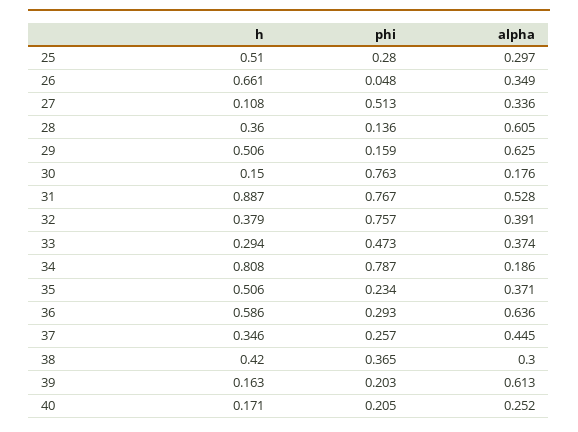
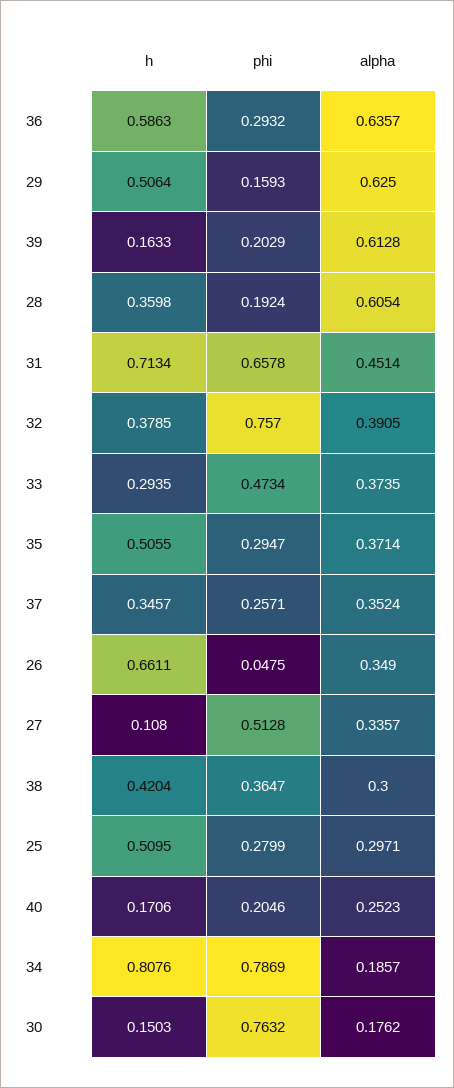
  {
    "h": {
      "25": 0.5095,
      "26": 0.6611,
      "27": 0.108,
      "28": 0.3598,
      "29": 0.5064,
      "30": 0.1503,
-     "31": 0.887,
+     "31": 0.7134,
      "32": 0.3785,
      "33": 0.2935,
      "34": 0.8076,
      "35": 0.5055,
      "36": 0.5863,
      "37": 0.3457,
      "38": 0.4204,
      "39": 0.1633,
      "40": 0.1706
    },
    "phi": {
      "25": 0.2799,
      "26": 0.0475,
      "27": 0.5128,
-     "28": 0.136,
+     "28": 0.1924,
      "29": 0.1593,
      "30": 0.7632,
-     "31": 0.767,
+     "31": 0.6578,
      "32": 0.757,
      "33": 0.4734,
      "34": 0.7869,
-     "35": 0.234,
+     "35": 0.2947,
      "36": 0.2932,
      "37": 0.2571,
      "38": 0.3647,
      "39": 0.2029,
      "40": 0.2046
    },
    "alpha": {
      "25": 0.2971,
      "26": 0.349,
      "27": 0.3357,
      "28": 0.6054,
      "29": 0.625,
      "30": 0.1762,
-     "31": 0.528,
+     "31": 0.4514,
      "32": 0.3905,
      "33": 0.3735,
      "34": 0.1857,
      "35": 0.3714,
      "36": 0.6357,
-     "37": 0.445,
+     "37": 0.3524,
      "38": 0.3,
      "39": 0.6128,
      "40": 0.2523
    }
  }

